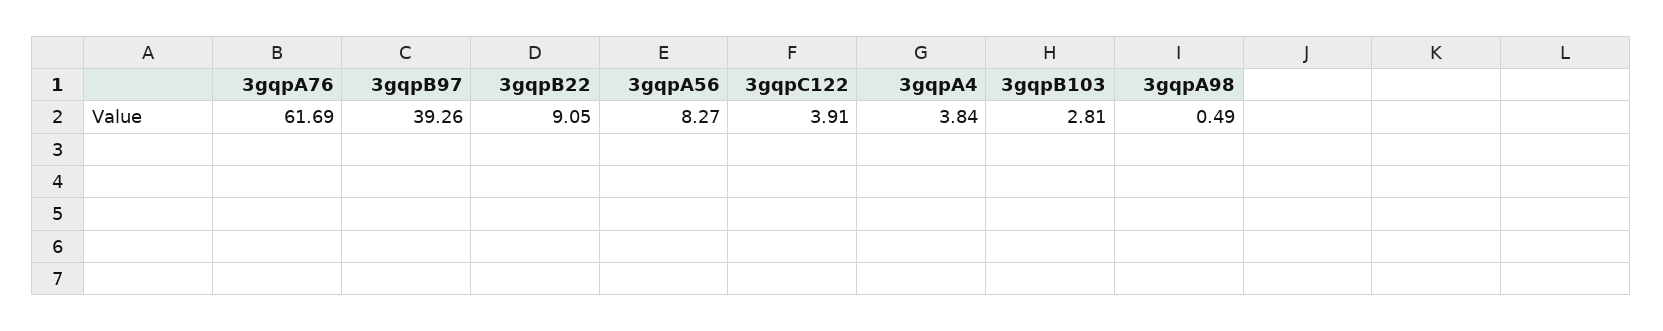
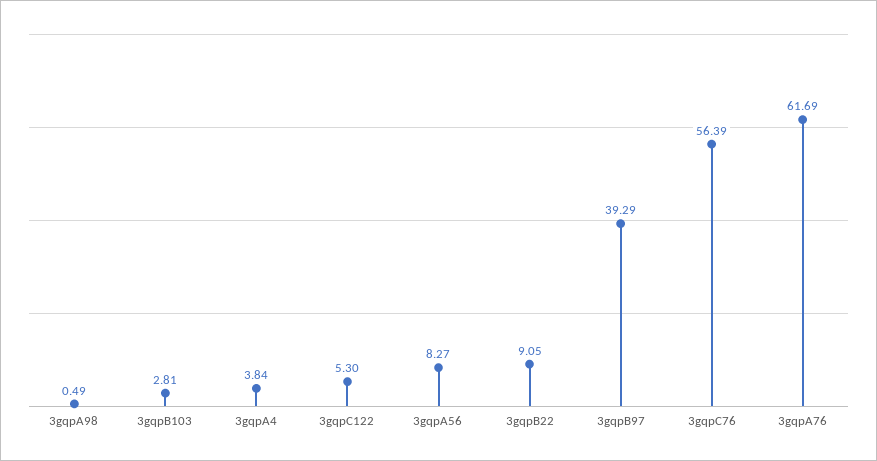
  {
    "3gqpA76": 61.69,
-   "3gqpB97": 39.26,
+   "3gqpB97": 39.29,
    "3gqpB22": 9.05,
    "3gqpA56": 8.27,
-   "3gqpC122": 3.91,
+   "3gqpC122": 5.3,
    "3gqpA4": 3.84,
    "3gqpB103": 2.81,
-   "3gqpA98": 0.49
+   "3gqpA98": 0.49,
+   "3gqpC76": 56.39
  }

